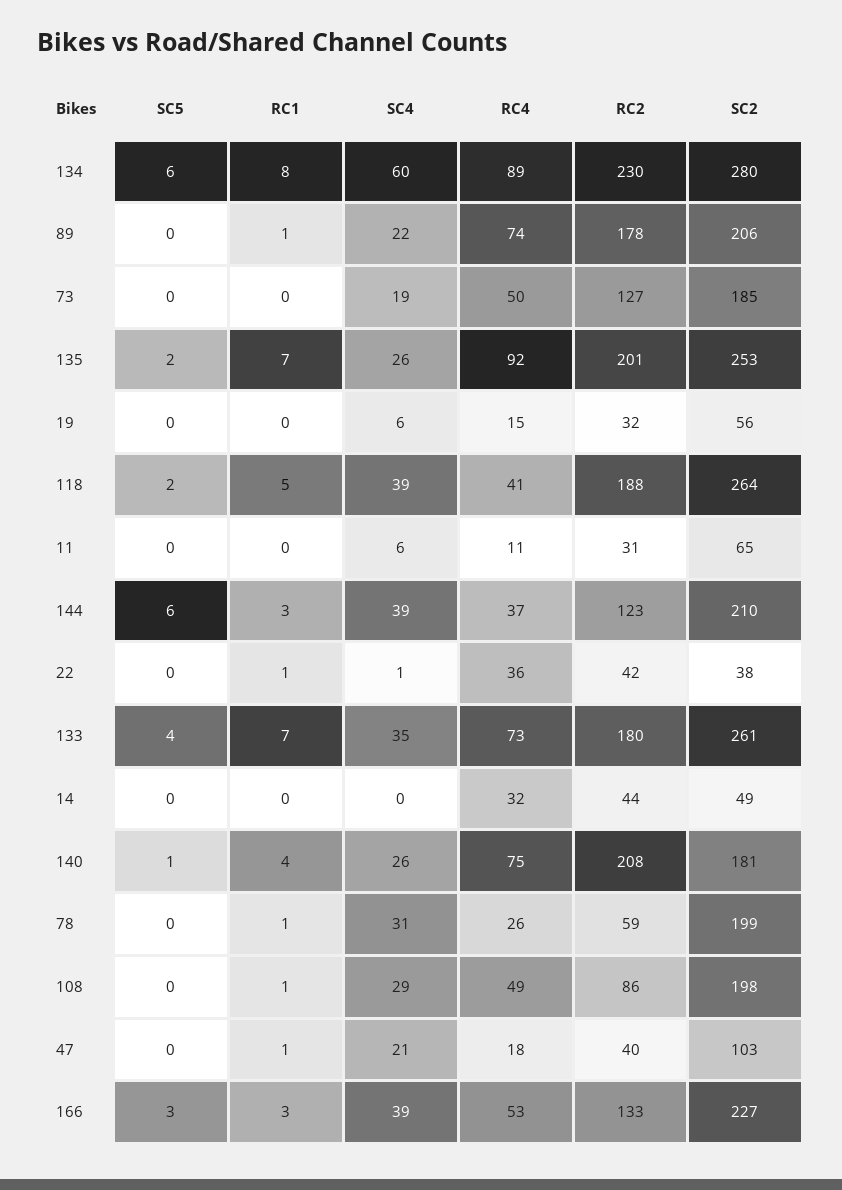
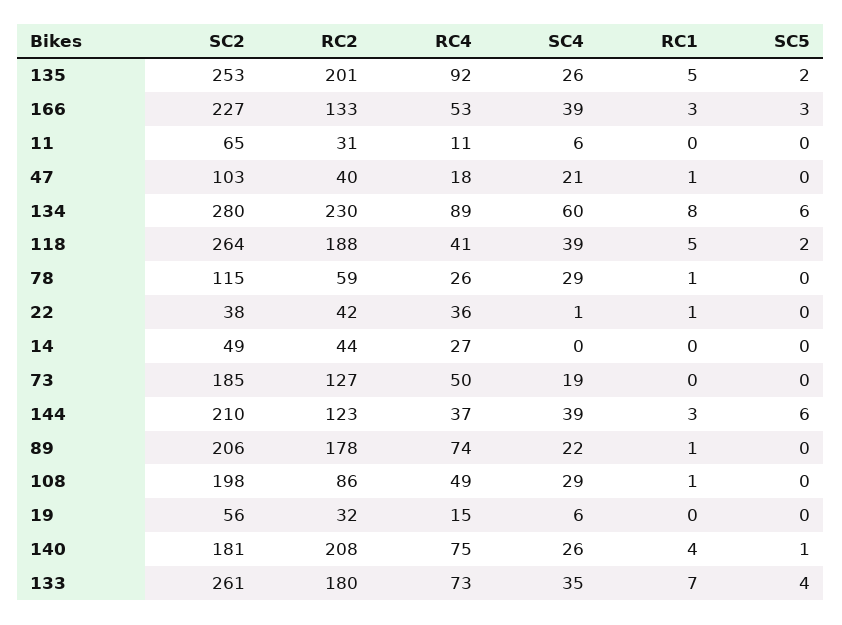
  {
    "SC5": {
      "134": 6,
      "89": 0,
      "73": 0,
      "135": 2,
      "19": 0,
      "118": 2,
      "11": 0,
      "144": 6,
      "22": 0,
      "133": 4,
      "14": 0,
      "140": 1,
      "78": 0,
      "108": 0,
      "47": 0,
      "166": 3
    },
    "RC1": {
      "134": 8,
      "89": 1,
      "73": 0,
-     "135": 7,
+     "135": 5,
      "19": 0,
      "118": 5,
      "11": 0,
      "144": 3,
      "22": 1,
      "133": 7,
      "14": 0,
      "140": 4,
      "78": 1,
      "108": 1,
      "47": 1,
      "166": 3
    },
    "SC4": {
      "134": 60,
      "89": 22,
      "73": 19,
      "135": 26,
      "19": 6,
      "118": 39,
      "11": 6,
      "144": 39,
      "22": 1,
      "133": 35,
      "14": 0,
      "140": 26,
-     "78": 31,
+     "78": 29,
      "108": 29,
      "47": 21,
      "166": 39
    },
    "RC4": {
      "134": 89,
      "89": 74,
      "73": 50,
      "135": 92,
      "19": 15,
      "118": 41,
      "11": 11,
      "144": 37,
      "22": 36,
      "133": 73,
-     "14": 32,
+     "14": 27,
      "140": 75,
      "78": 26,
      "108": 49,
      "47": 18,
      "166": 53
    },
    "RC2": {
      "134": 230,
      "89": 178,
      "73": 127,
      "135": 201,
      "19": 32,
      "118": 188,
      "11": 31,
      "144": 123,
      "22": 42,
      "133": 180,
      "14": 44,
      "140": 208,
      "78": 59,
      "108": 86,
      "47": 40,
      "166": 133
    },
    "SC2": {
      "134": 280,
      "89": 206,
      "73": 185,
      "135": 253,
      "19": 56,
      "118": 264,
      "11": 65,
      "144": 210,
      "22": 38,
      "133": 261,
      "14": 49,
      "140": 181,
-     "78": 199,
+     "78": 115,
      "108": 198,
      "47": 103,
      "166": 227
    }
  }

